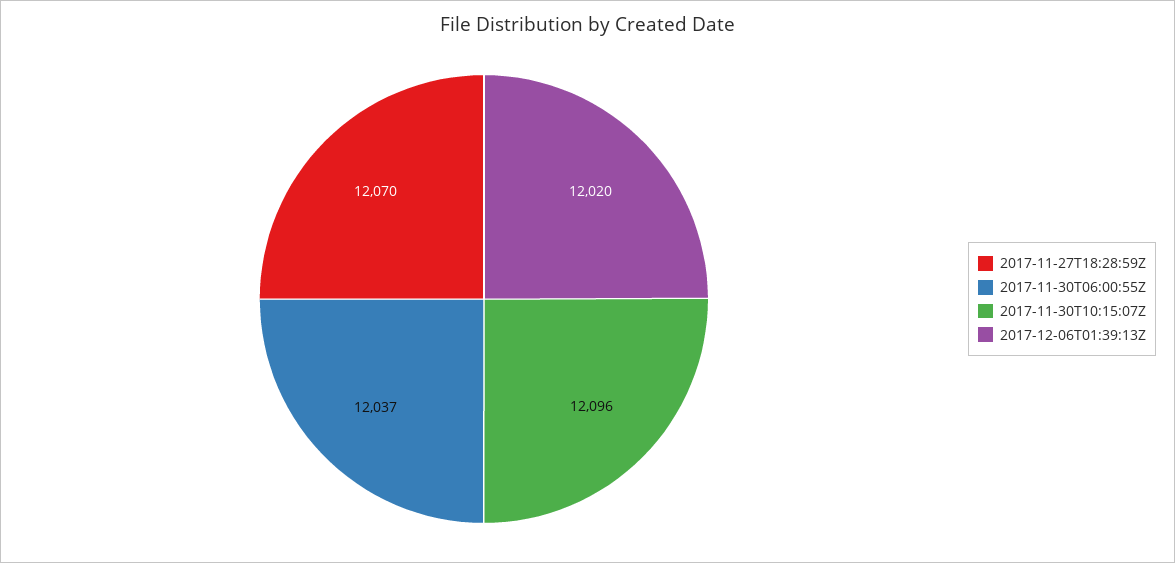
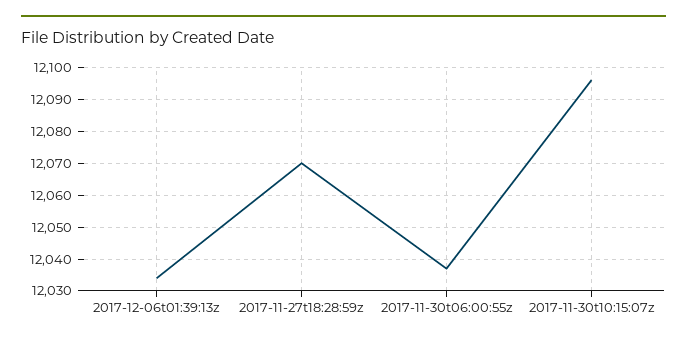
  {
    "2017-11-27T18:28:59Z": 12070,
    "2017-11-30T06:00:55Z": 12037,
    "2017-11-30T10:15:07Z": 12096,
-   "2017-12-06T01:39:13Z": 12020
+   "2017-12-06T01:39:13Z": 12035
  }

